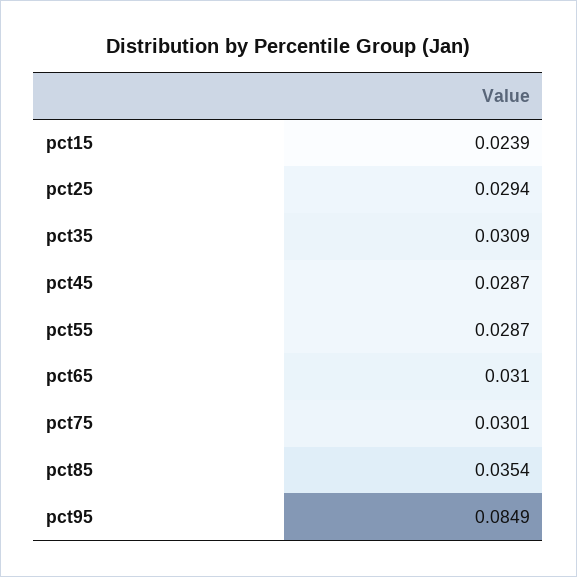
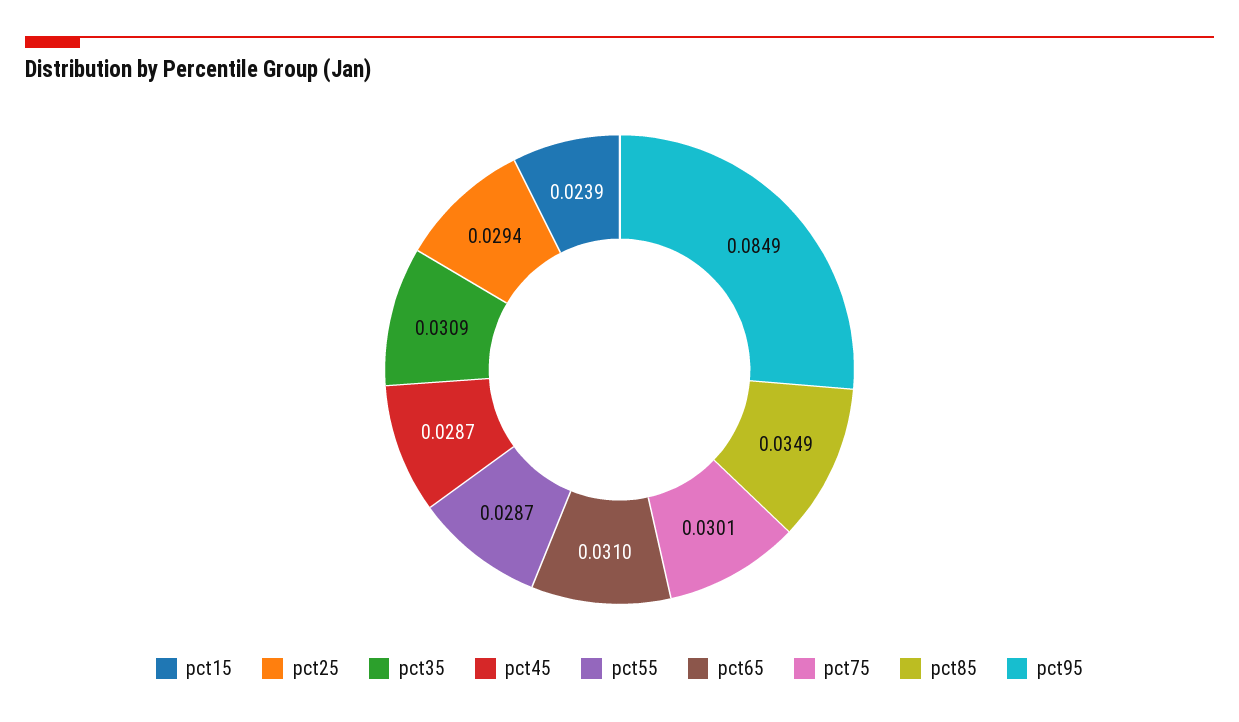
  {
    "pct15": 0.0239,
    "pct25": 0.0294,
    "pct35": 0.0309,
    "pct45": 0.0287,
    "pct55": 0.0287,
    "pct65": 0.031,
    "pct75": 0.0301,
-   "pct85": 0.0354,
+   "pct85": 0.0349,
    "pct95": 0.0849
  }

